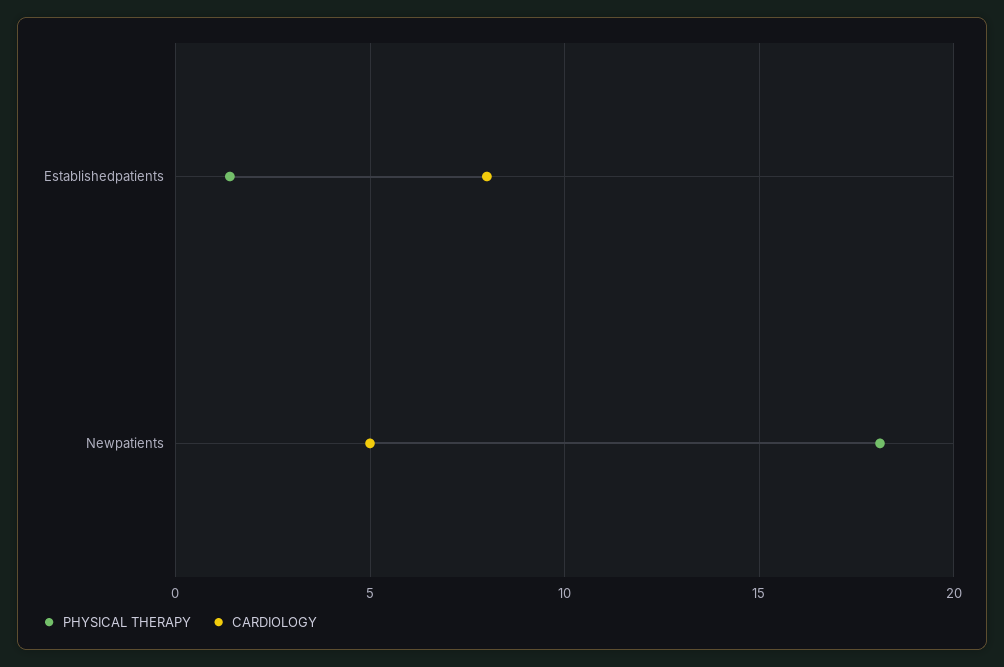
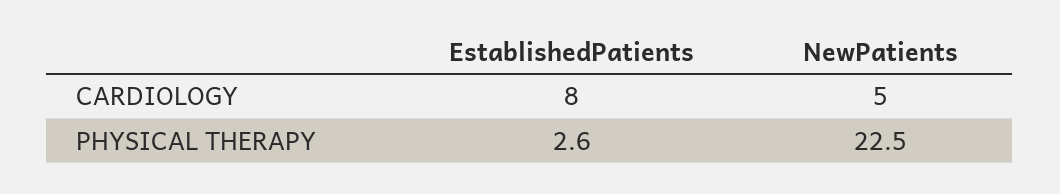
  {
    "PHYSICAL THERAPY": {
-     "Establishedpatients": 1.5,
+     "Establishedpatients": 2.6,
-     "Newpatients": 18
+     "Newpatients": 22.5
    },
    "CARDIOLOGY": {
      "Establishedpatients": 8,
      "Newpatients": 5
    }
  }

